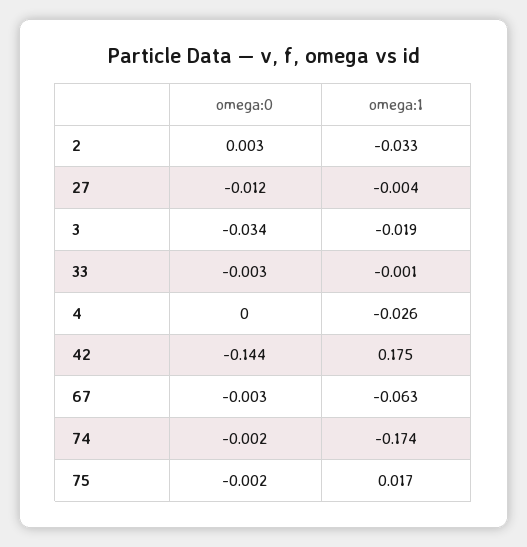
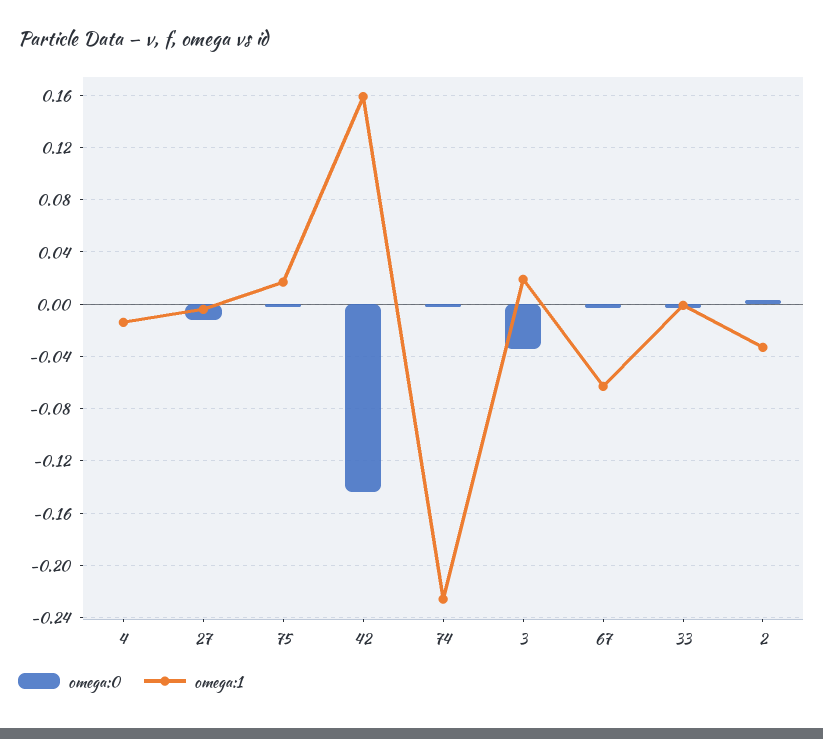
  {
    "omega:0": {
      "2": 0.003,
      "27": -0.012,
      "3": -0.034,
      "33": -0.003,
      "4": 0,
      "42": -0.144,
      "67": -0.003,
      "74": -0.002,
      "75": -0.002
    },
    "omega:1": {
      "2": -0.033,
      "27": -0.004,
-     "3": -0.019,
+     "3": 0.02,
      "33": -0.001,
-     "4": -0.026,
+     "4": -0.015,
-     "42": 0.175,
+     "42": 0.16,
      "67": -0.063,
-     "74": -0.174,
+     "74": -0.225,
      "75": 0.017
    }
  }

